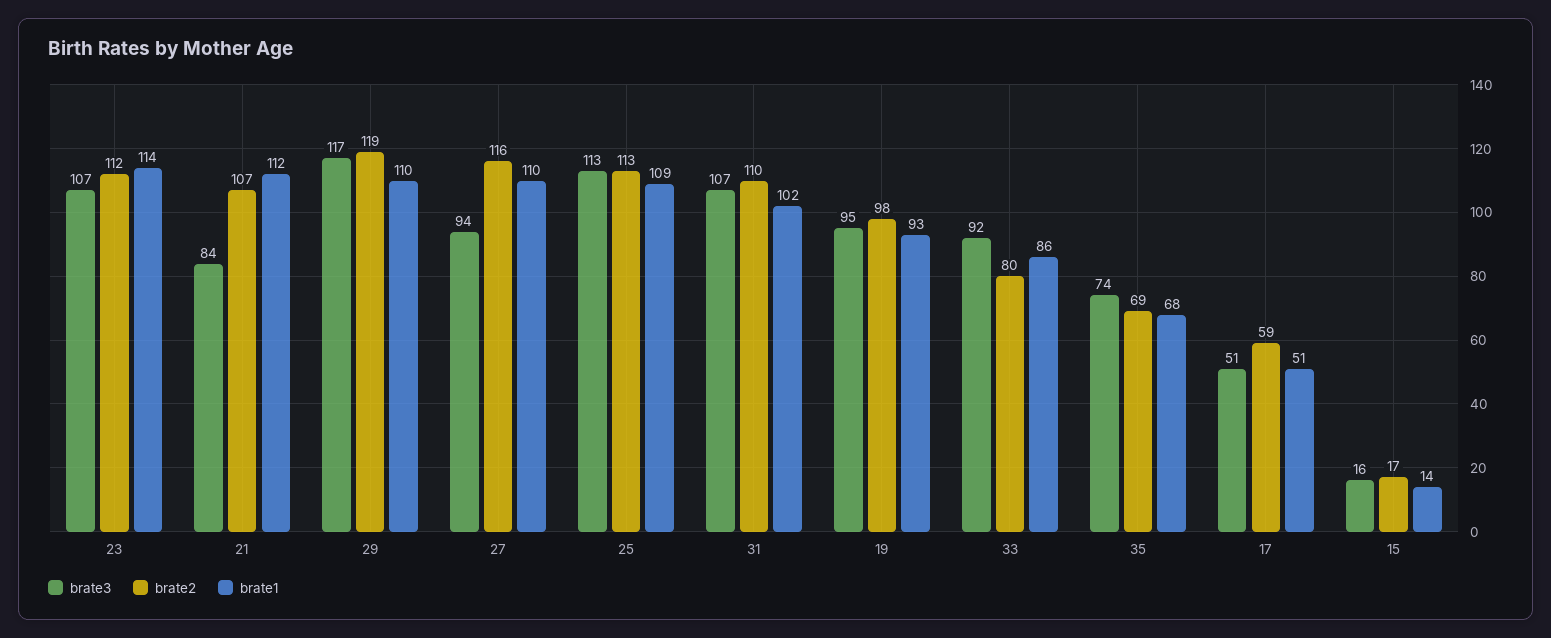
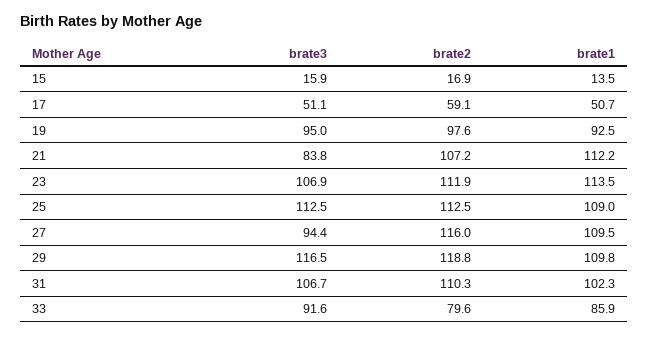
  {
    "brate3": {
      "23": 106.9,
      "21": 83.8,
      "29": 116.5,
      "27": 94.4,
      "25": 112.5,
      "31": 106.7,
      "19": 95,
      "33": 91.6,
-     "35": 74,
      "17": 51.1,
      "15": 15.9
    },
    "brate2": {
      "23": 111.9,
      "21": 107.2,
      "29": 118.8,
      "27": 116,
      "25": 112.5,
      "31": 110.3,
      "19": 97.6,
      "33": 79.6,
-     "35": 69,
      "17": 59.1,
      "15": 16.9
    },
    "brate1": {
      "23": 113.5,
      "21": 112.2,
      "29": 109.8,
      "27": 109.5,
      "25": 109,
      "31": 102.3,
      "19": 92.5,
      "33": 85.9,
-     "35": 68,
      "17": 50.7,
      "15": 13.5
    }
  }

